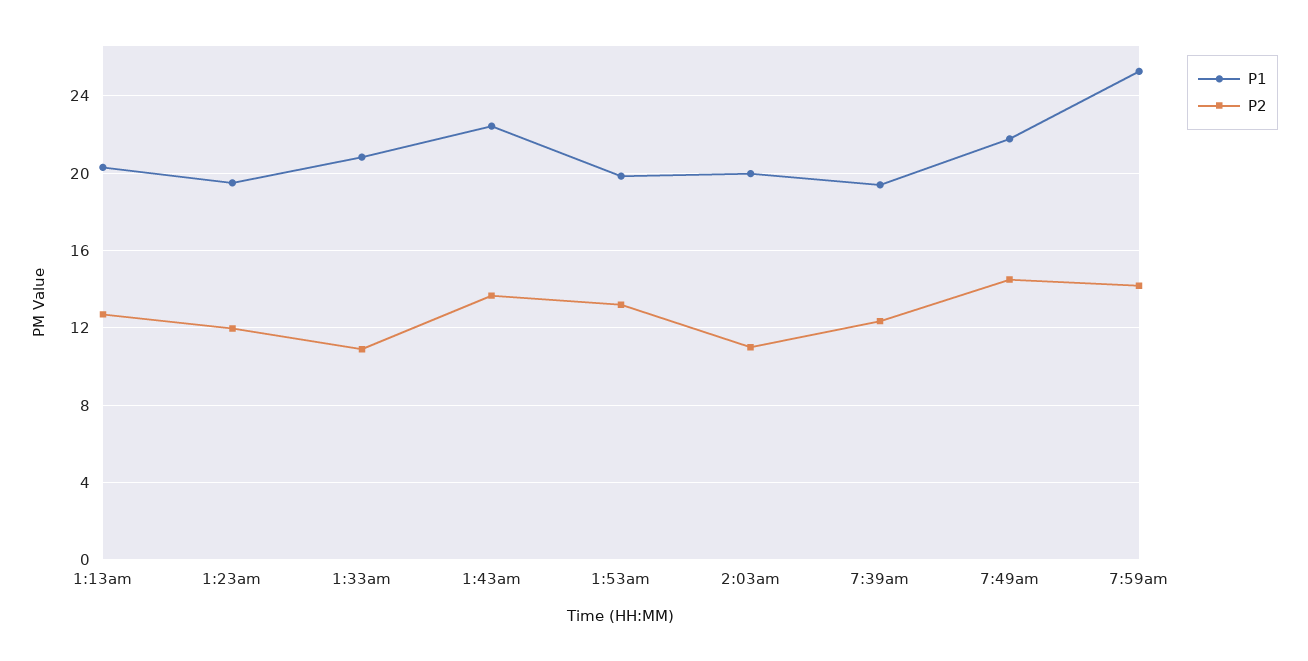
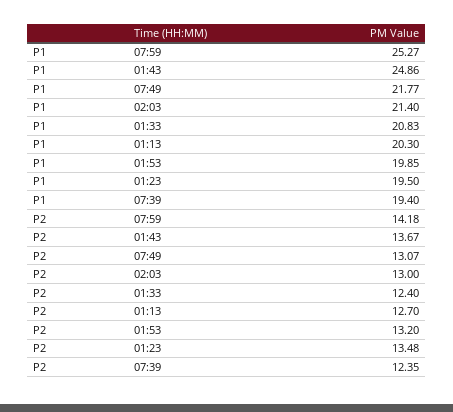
  {
    "P1": {
      "1:13am": 20.3,
      "1:23am": 19.5,
      "1:33am": 20.83,
-     "1:43am": 22.5,
+     "1:43am": 24.86,
      "1:53am": 19.85,
-     "2:03am": 20,
+     "2:03am": 21.4,
      "7:39am": 19.4,
      "7:49am": 21.77,
      "7:59am": 25.27
    },
    "P2": {
      "1:13am": 12.7,
-     "1:23am": 12,
+     "1:23am": 13.48,
-     "1:33am": 11,
+     "1:33am": 12.4,
      "1:43am": 13.67,
      "1:53am": 13.2,
-     "2:03am": 11,
+     "2:03am": 13,
      "7:39am": 12.35,
-     "7:49am": 14.5,
+     "7:49am": 13.07,
      "7:59am": 14.18
    }
  }

